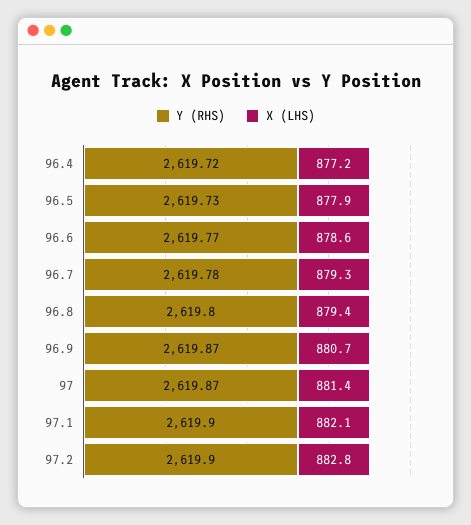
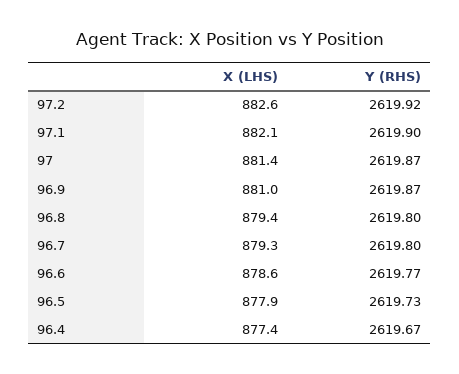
  {
    "Y (RHS)": {
-     "96.4": 2619.72,
+     "96.4": 2619.67,
      "96.5": 2619.73,
      "96.6": 2619.77,
-     "96.7": 2619.78,
+     "96.7": 2619.8,
      "96.8": 2619.8,
      "96.9": 2619.87,
      "97": 2619.87,
      "97.1": 2619.9,
-     "97.2": 2619.9
+     "97.2": 2619.92
    },
    "X (LHS)": {
-     "96.4": 877.2,
+     "96.4": 877.4,
      "96.5": 877.9,
      "96.6": 878.6,
      "96.7": 879.3,
      "96.8": 879.4,
-     "96.9": 880.7,
+     "96.9": 881,
      "97": 881.4,
      "97.1": 882.1,
-     "97.2": 882.8
+     "97.2": 882.6
    }
  }

